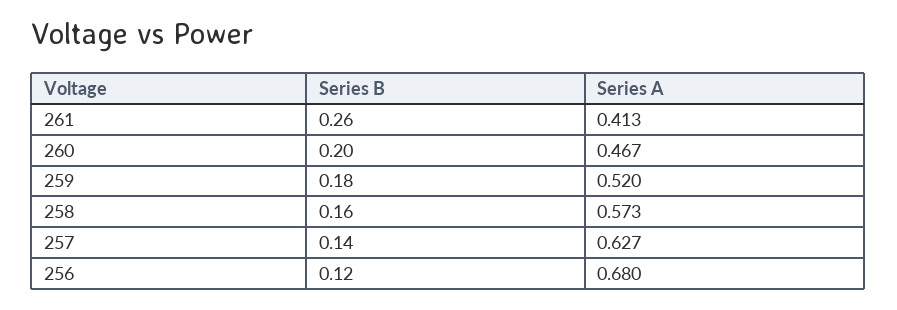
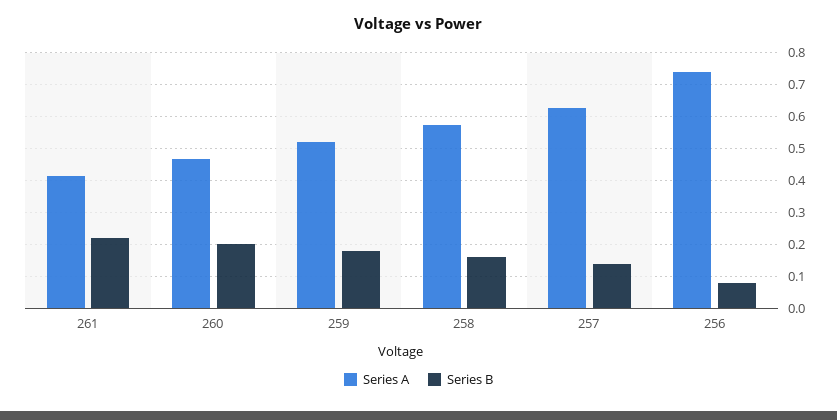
  {
    "Series B": {
-     "261": 0.26,
+     "261": 0.22,
      "260": 0.2,
      "259": 0.18,
      "258": 0.16,
      "257": 0.14,
-     "256": 0.12
+     "256": 0.08
    },
    "Series A": {
      "261": 0.413,
      "260": 0.467,
      "259": 0.52,
      "258": 0.573,
      "257": 0.627,
-     "256": 0.68
+     "256": 0.74
    }
  }

